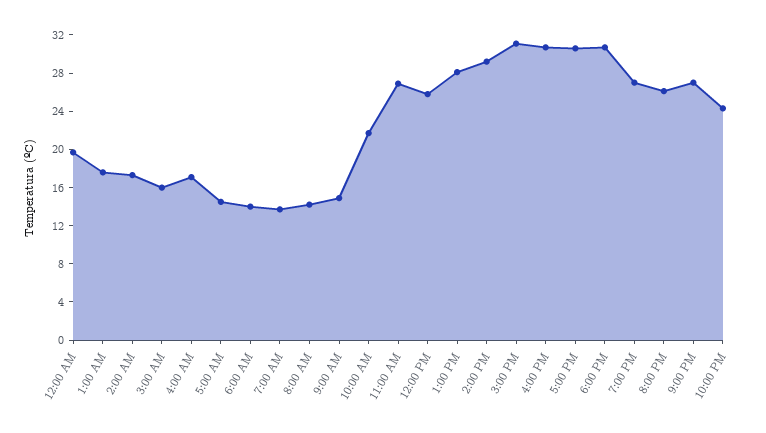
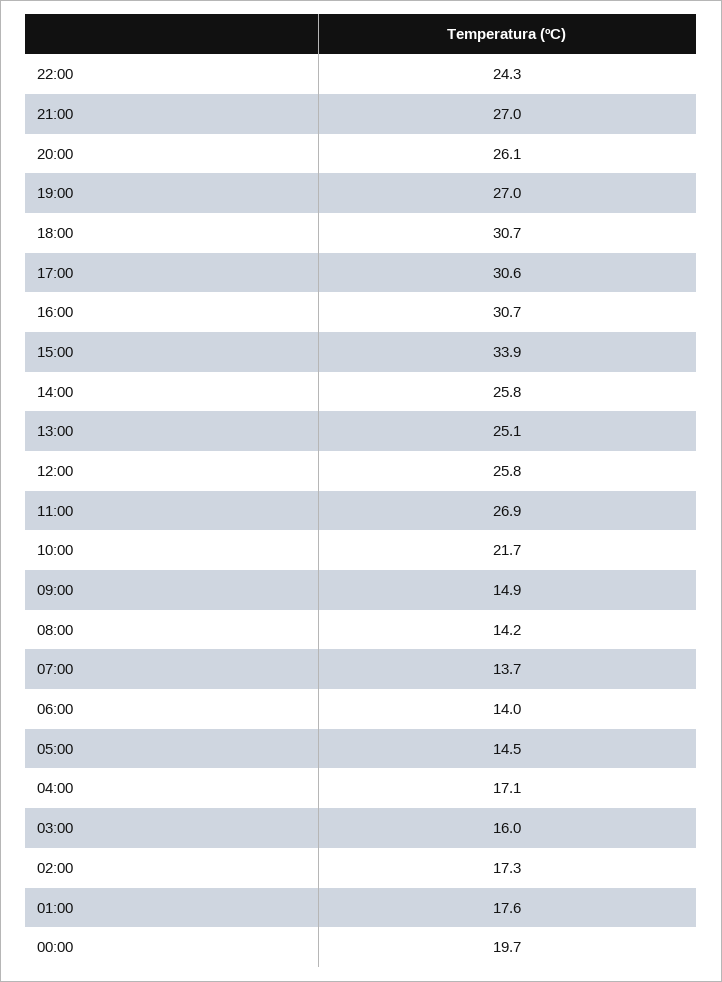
  {
    "12:00 AM": 19.7,
    "1:00 AM": 17.6,
    "2:00 AM": 17.3,
    "3:00 AM": 16,
    "4:00 AM": 17.1,
    "5:00 AM": 14.5,
    "6:00 AM": 14,
    "7:00 AM": 13.7,
    "8:00 AM": 14.2,
    "9:00 AM": 14.9,
    "10:00 AM": 21.7,
    "11:00 AM": 26.9,
    "12:00 PM": 25.8,
-   "1:00 PM": 28,
+   "1:00 PM": 25.1,
-   "2:00 PM": 29,
+   "2:00 PM": 25.8,
-   "3:00 PM": 31,
+   "3:00 PM": 33.9,
    "4:00 PM": 30.7,
    "5:00 PM": 30.6,
    "6:00 PM": 30.7,
    "7:00 PM": 27,
    "8:00 PM": 26.1,
    "9:00 PM": 27,
    "10:00 PM": 24.3
  }

